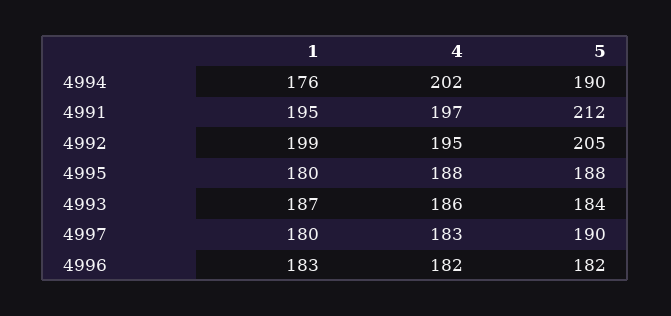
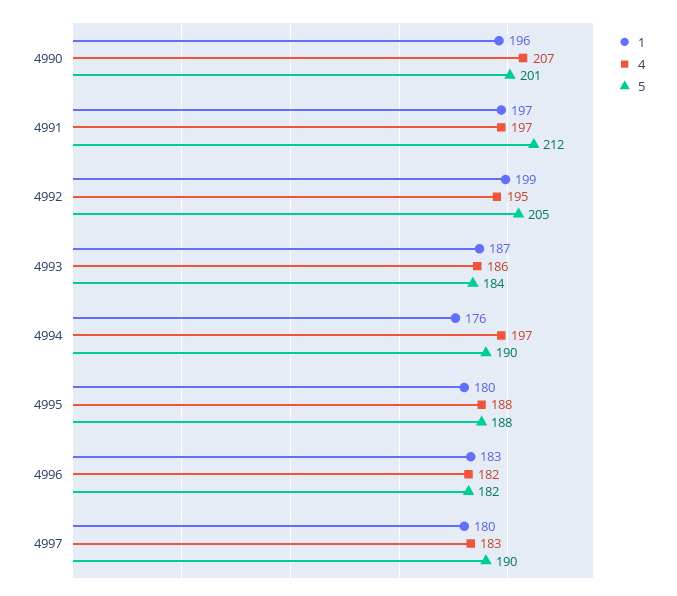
  {
    "1": {
      "4994": 176,
-     "4991": 195,
+     "4991": 197,
      "4992": 199,
      "4995": 180,
      "4993": 187,
      "4997": 180,
-     "4996": 183
+     "4996": 183,
+     "4990": 196
    },
    "4": {
-     "4994": 202,
+     "4994": 197,
      "4991": 197,
      "4992": 195,
      "4995": 188,
      "4993": 186,
      "4997": 183,
-     "4996": 182
+     "4996": 182,
+     "4990": 207
    },
    "5": {
      "4994": 190,
      "4991": 212,
      "4992": 205,
      "4995": 188,
      "4993": 184,
      "4997": 190,
-     "4996": 182
+     "4996": 182,
+     "4990": 201
    }
  }

